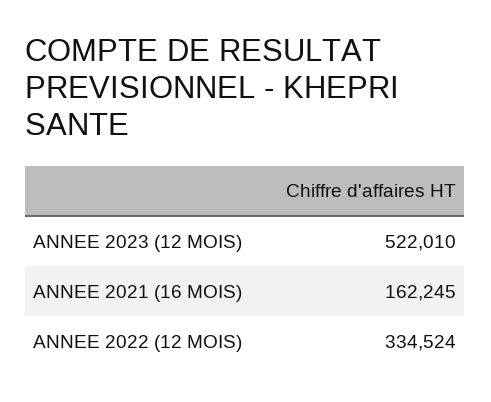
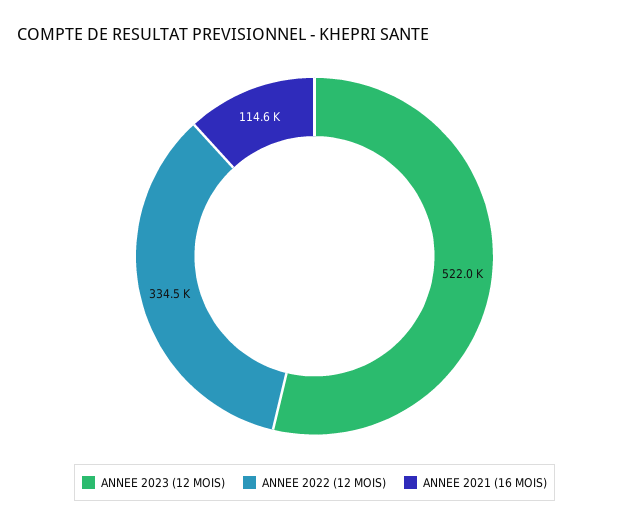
  {
    "ANNEE 2023 (12 MOIS)": 522010,
-   "ANNEE 2021 (16 MOIS)": 162245,
+   "ANNEE 2021 (16 MOIS)": 114600,
    "ANNEE 2022 (12 MOIS)": 334524
  }

